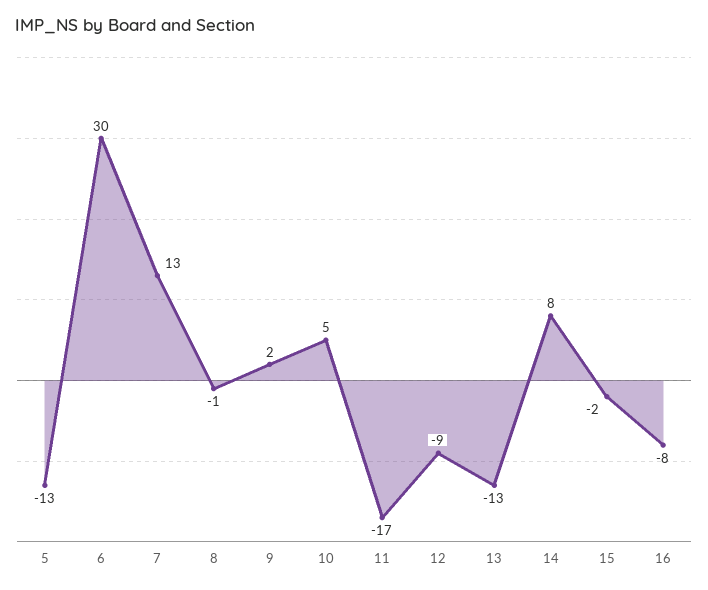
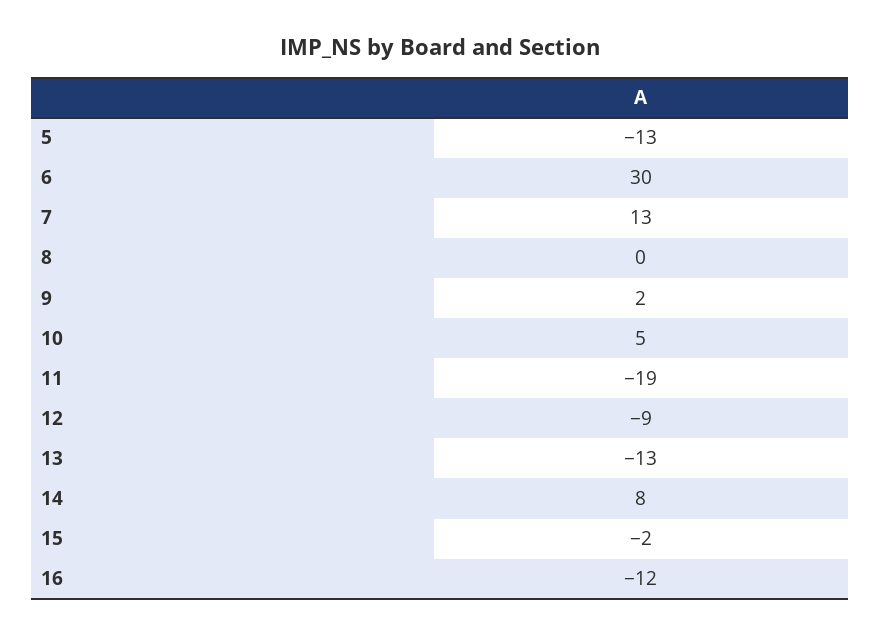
  {
    "5": -13,
    "6": 30,
    "7": 13,
-   "8": -1,
+   "8": 0,
    "9": 2,
    "10": 5,
-   "11": -17,
+   "11": -19,
    "12": -9,
    "13": -13,
    "14": 8,
    "15": -2,
-   "16": -8
+   "16": -12
  }

